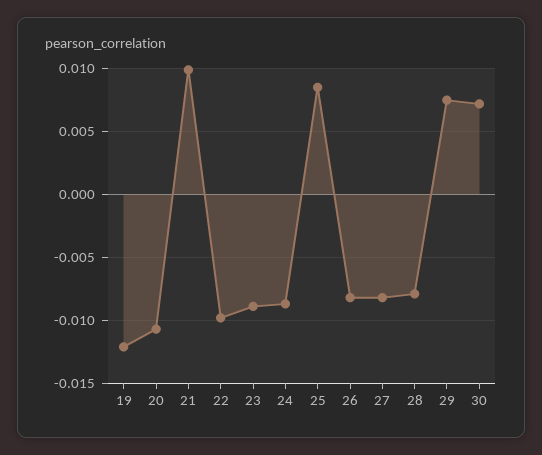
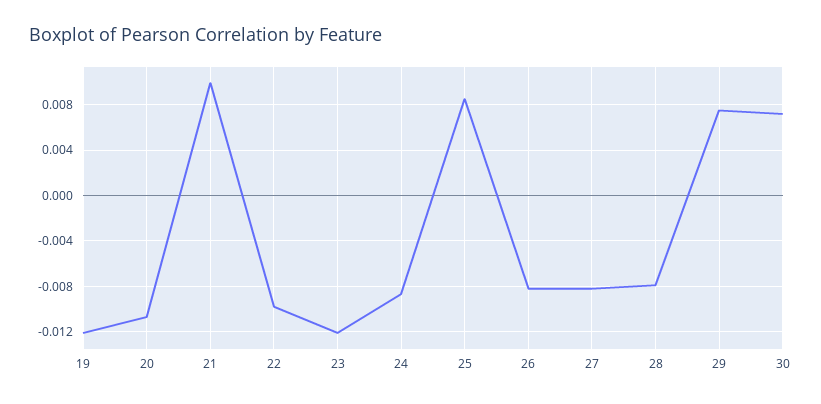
  {
    "19": -0.012,
    "20": -0.0105,
    "21": 0.01,
    "22": -0.01,
-   "23": -0.009,
+   "23": -0.012,
    "24": -0.0085,
    "25": 0.0085,
    "26": -0.008,
    "27": -0.008,
    "28": -0.008,
    "29": 0.0075,
    "30": 0.007
  }

